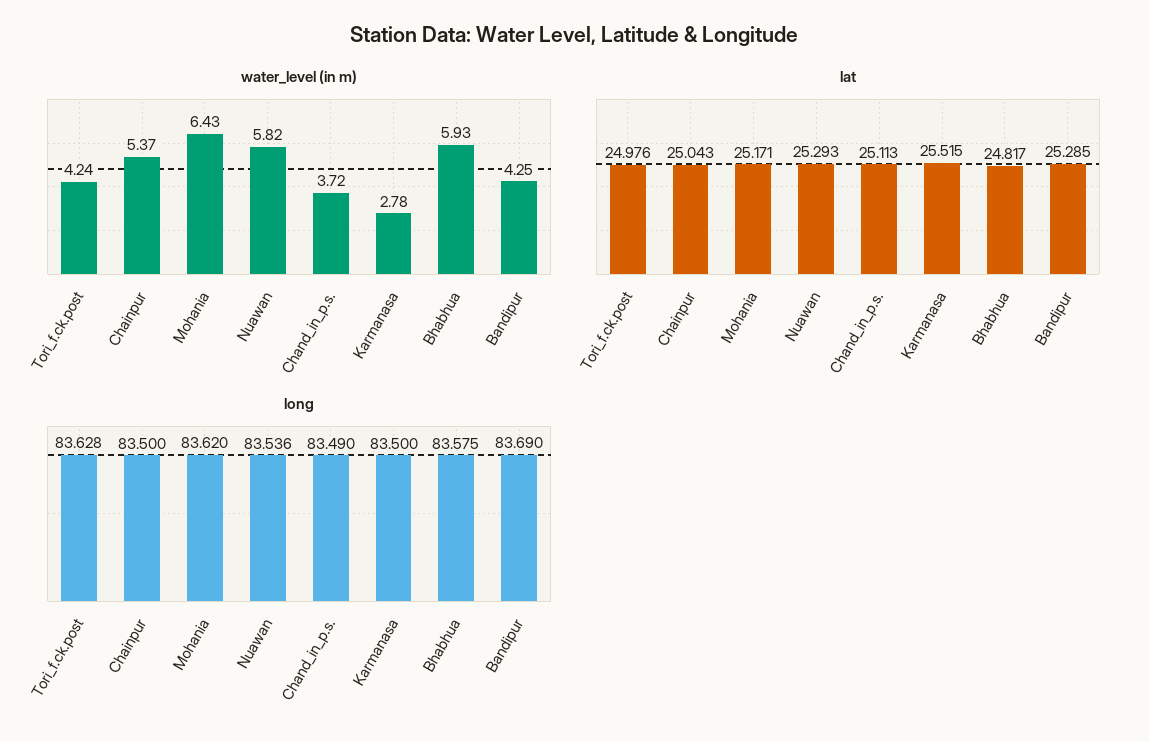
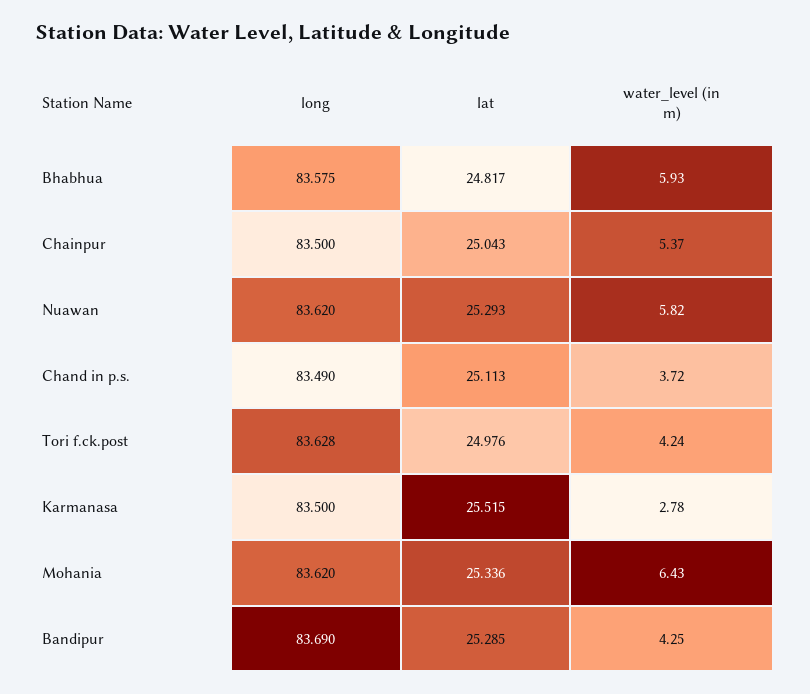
  {
    "water_level (in m)": {
      "Tori_f.ck.post": 4.24,
      "Chainpur": 5.37,
      "Mohania": 6.43,
      "Nuawan": 5.82,
      "Chand_in_p.s.": 3.72,
      "Karmanasa": 2.78,
      "Bhabhua": 5.93,
      "Bandipur": 4.25
    },
    "lat": {
      "Tori_f.ck.post": 24.976,
      "Chainpur": 25.043,
-     "Mohania": 25.171,
+     "Mohania": 25.336,
      "Nuawan": 25.293,
      "Chand_in_p.s.": 25.113,
      "Karmanasa": 25.515,
      "Bhabhua": 24.817,
      "Bandipur": 25.285
    },
    "long": {
      "Tori_f.ck.post": 83.628,
      "Chainpur": 83.5,
      "Mohania": 83.62,
-     "Nuawan": 83.536,
+     "Nuawan": 83.62,
      "Chand_in_p.s.": 83.49,
      "Karmanasa": 83.5,
      "Bhabhua": 83.575,
      "Bandipur": 83.69
    }
  }

